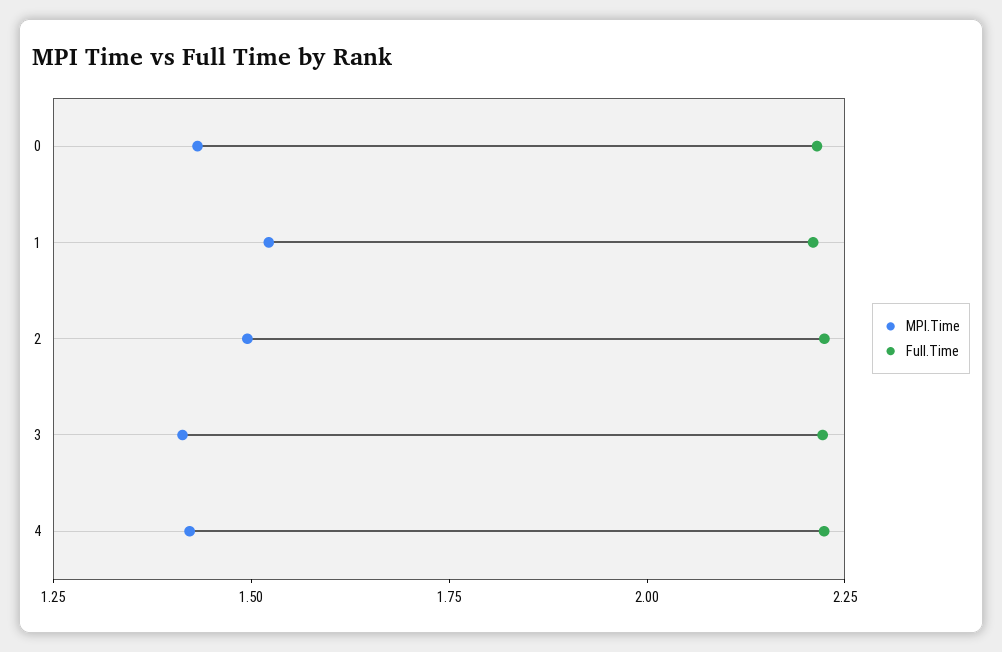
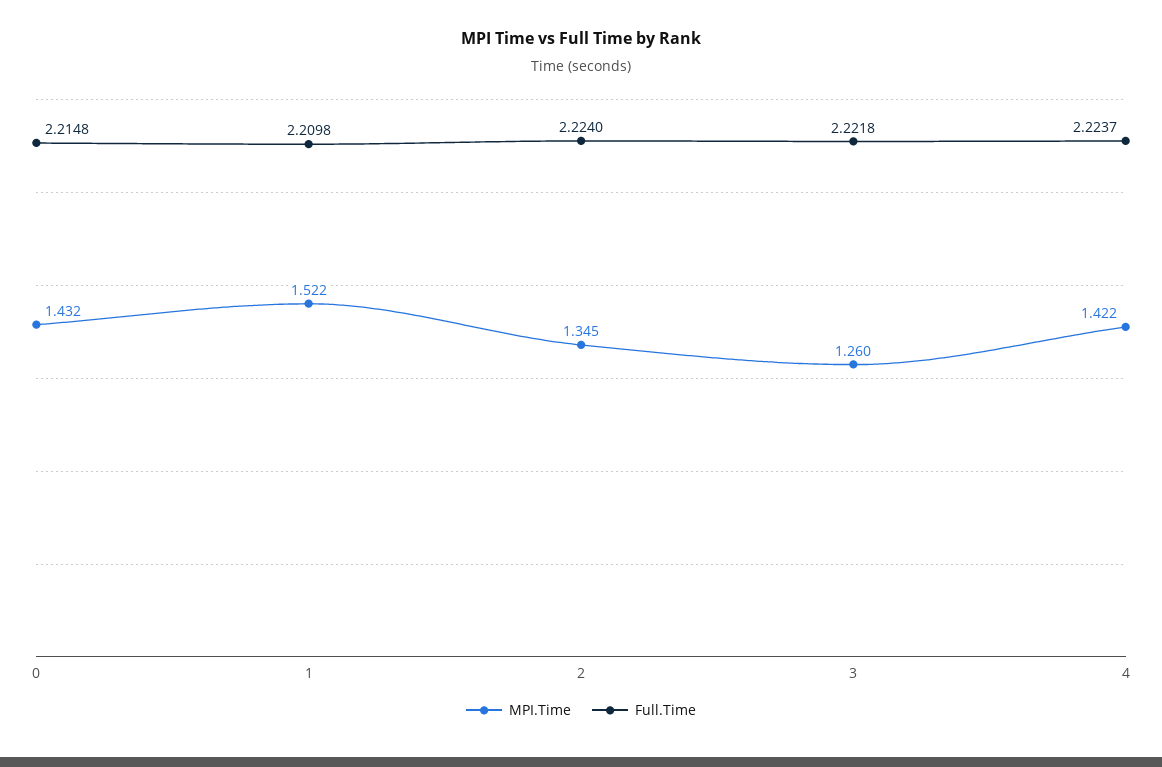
  {
    "MPI.Time": {
      "0": 1.432,
      "1": 1.522,
-     "2": 1.5,
+     "2": 1.345,
-     "3": 1.4,
+     "3": 1.26,
      "4": 1.422
    },
    "Full.Time": {
      "0": 2.2148,
      "1": 2.2098,
      "2": 2.224,
      "3": 2.2218,
      "4": 2.2237
    }
  }

